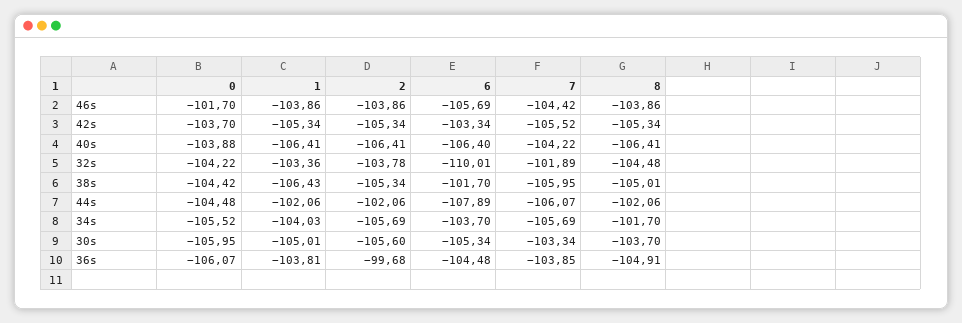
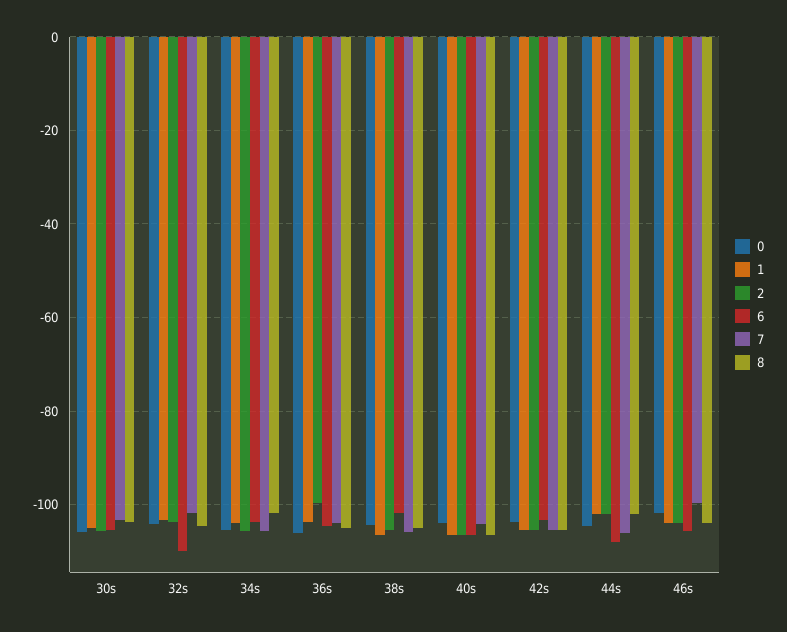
  {
    "0": {
      "46s": -101.7,
      "42s": -103.7,
      "40s": -103.88,
      "32s": -104.22,
      "38s": -104.42,
      "44s": -104.48,
      "34s": -105.52,
      "30s": -105.95,
      "36s": -106.07
    },
    "1": {
      "46s": -103.86,
      "42s": -105.34,
      "40s": -106.41,
      "32s": -103.36,
      "38s": -106.43,
      "44s": -102.06,
      "34s": -104.03,
      "30s": -105.01,
      "36s": -103.81
    },
    "2": {
      "46s": -103.86,
      "42s": -105.34,
      "40s": -106.41,
      "32s": -103.78,
      "38s": -105.34,
      "44s": -102.06,
      "34s": -105.69,
      "30s": -105.6,
      "36s": -99.68
    },
    "6": {
      "46s": -105.69,
      "42s": -103.34,
      "40s": -106.4,
      "32s": -110.01,
      "38s": -101.7,
      "44s": -107.89,
      "34s": -103.7,
      "30s": -105.34,
      "36s": -104.48
    },
    "7": {
-     "46s": -104.42,
+     "46s": -100,
      "42s": -105.52,
      "40s": -104.22,
      "32s": -101.89,
      "38s": -105.95,
      "44s": -106.07,
      "34s": -105.69,
      "30s": -103.34,
      "36s": -103.85
    },
    "8": {
      "46s": -103.86,
      "42s": -105.34,
      "40s": -106.41,
      "32s": -104.48,
      "38s": -105.01,
      "44s": -102.06,
      "34s": -101.7,
      "30s": -103.7,
      "36s": -104.91
    }
  }

